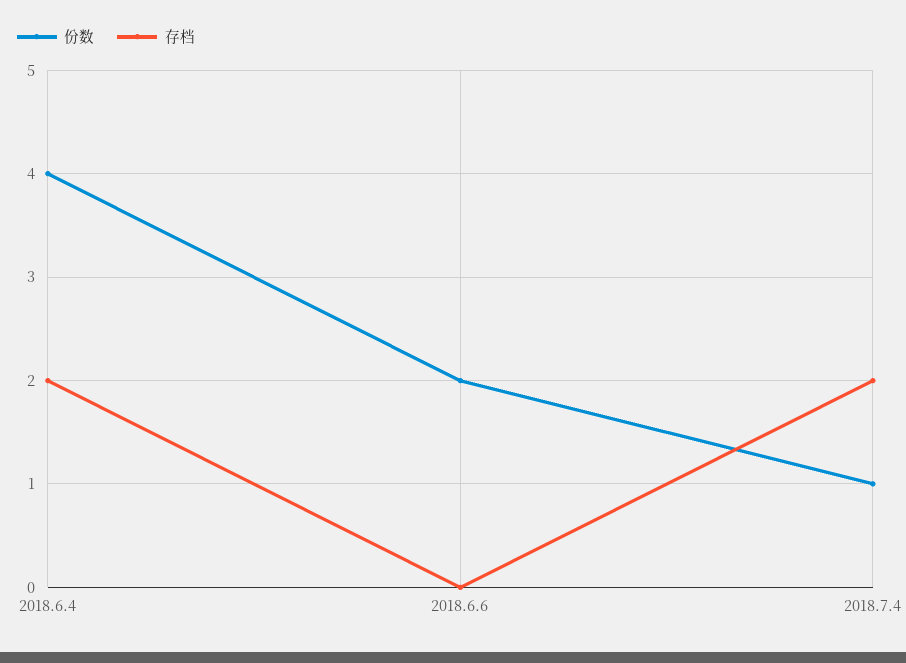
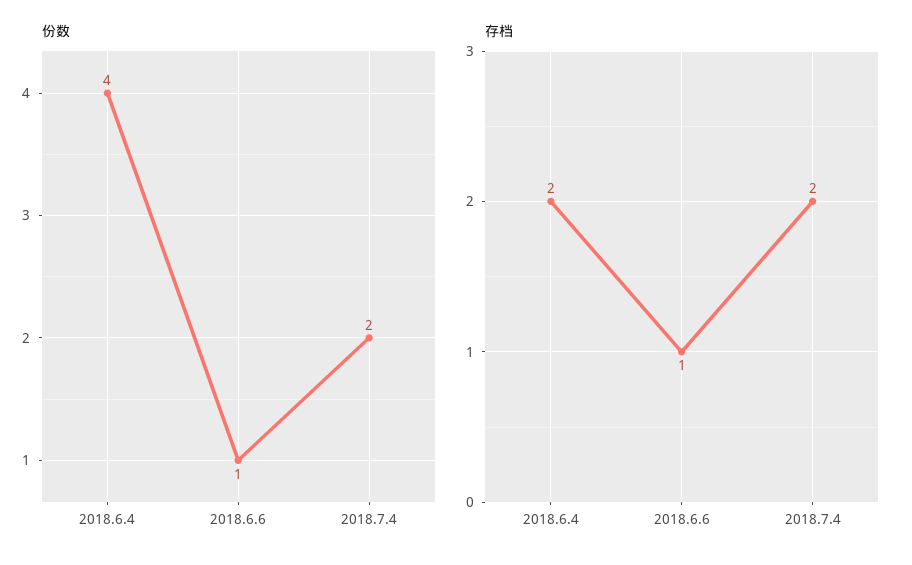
  {
    "份数": {
      "2018.6.4": 4,
-     "2018.6.6": 2,
+     "2018.6.6": 1,
-     "2018.7.4": 1
+     "2018.7.4": 2
    },
    "存档": {
      "2018.6.4": 2,
-     "2018.6.6": 0,
+     "2018.6.6": 1,
      "2018.7.4": 2
    }
  }

